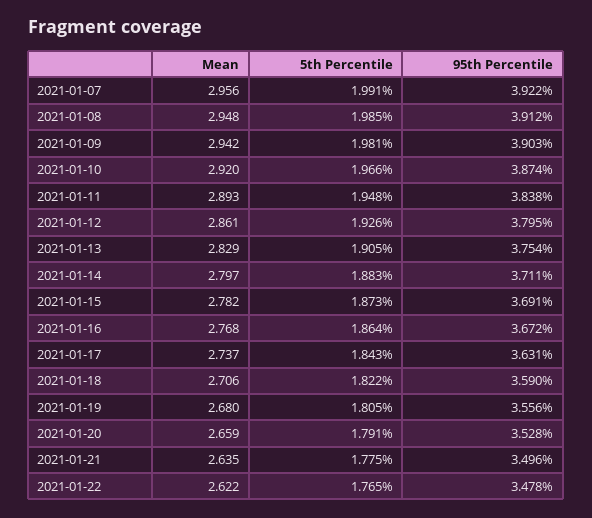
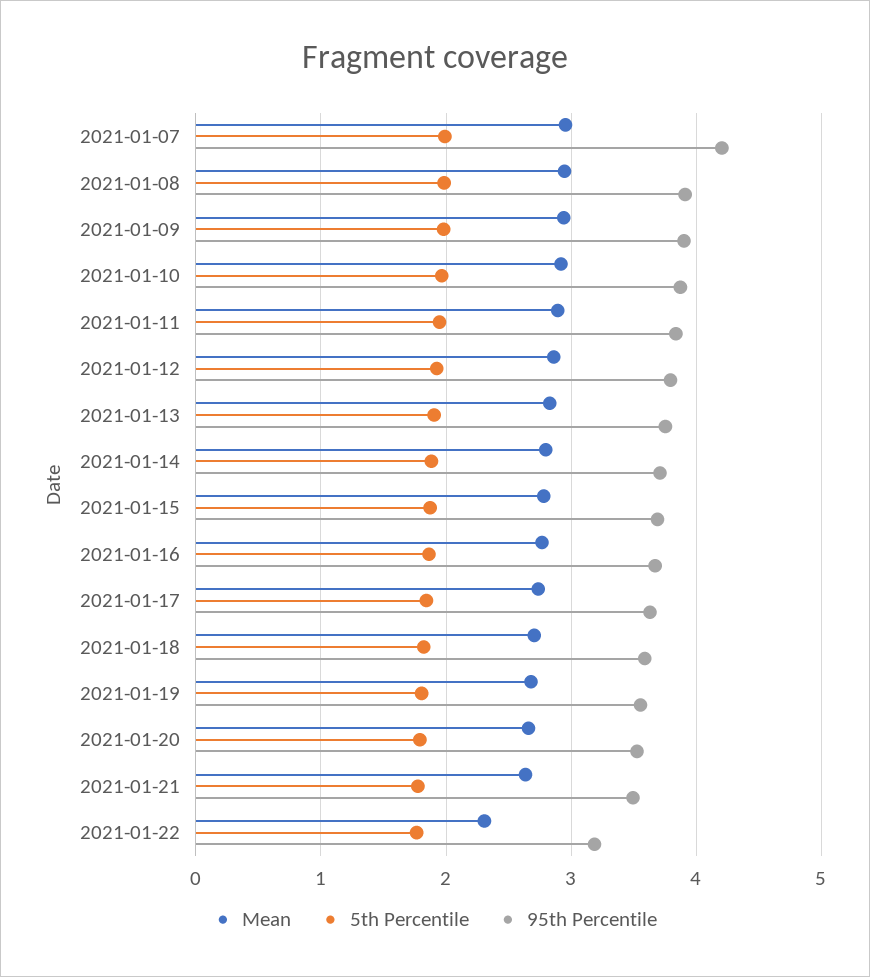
  {
    "Mean": {
      "2021-01-07": 2.956,
      "2021-01-08": 2.948,
      "2021-01-09": 2.942,
      "2021-01-10": 2.92,
      "2021-01-11": 2.893,
      "2021-01-12": 2.861,
      "2021-01-13": 2.829,
      "2021-01-14": 2.797,
      "2021-01-15": 2.782,
      "2021-01-16": 2.768,
      "2021-01-17": 2.737,
      "2021-01-18": 2.706,
      "2021-01-19": 2.68,
      "2021-01-20": 2.659,
      "2021-01-21": 2.635,
-     "2021-01-22": 2.622
+     "2021-01-22": 2.3
    },
    "5th Percentile": {
      "2021-01-07": 1.991,
      "2021-01-08": 1.985,
      "2021-01-09": 1.981,
      "2021-01-10": 1.966,
      "2021-01-11": 1.948,
      "2021-01-12": 1.926,
      "2021-01-13": 1.905,
      "2021-01-14": 1.883,
      "2021-01-15": 1.873,
      "2021-01-16": 1.864,
      "2021-01-17": 1.843,
      "2021-01-18": 1.822,
      "2021-01-19": 1.805,
      "2021-01-20": 1.791,
      "2021-01-21": 1.775,
      "2021-01-22": 1.765
    },
    "95th Percentile": {
-     "2021-01-07": 3.922,
+     "2021-01-07": 4.2,
      "2021-01-08": 3.912,
      "2021-01-09": 3.903,
      "2021-01-10": 3.874,
      "2021-01-11": 3.838,
      "2021-01-12": 3.795,
      "2021-01-13": 3.754,
      "2021-01-14": 3.711,
      "2021-01-15": 3.691,
      "2021-01-16": 3.672,
      "2021-01-17": 3.631,
      "2021-01-18": 3.59,
      "2021-01-19": 3.556,
      "2021-01-20": 3.528,
      "2021-01-21": 3.496,
-     "2021-01-22": 3.478
+     "2021-01-22": 3.2
    }
  }

